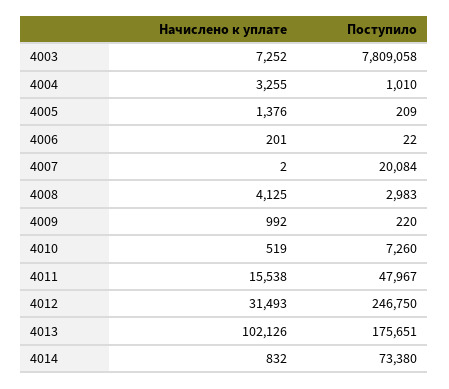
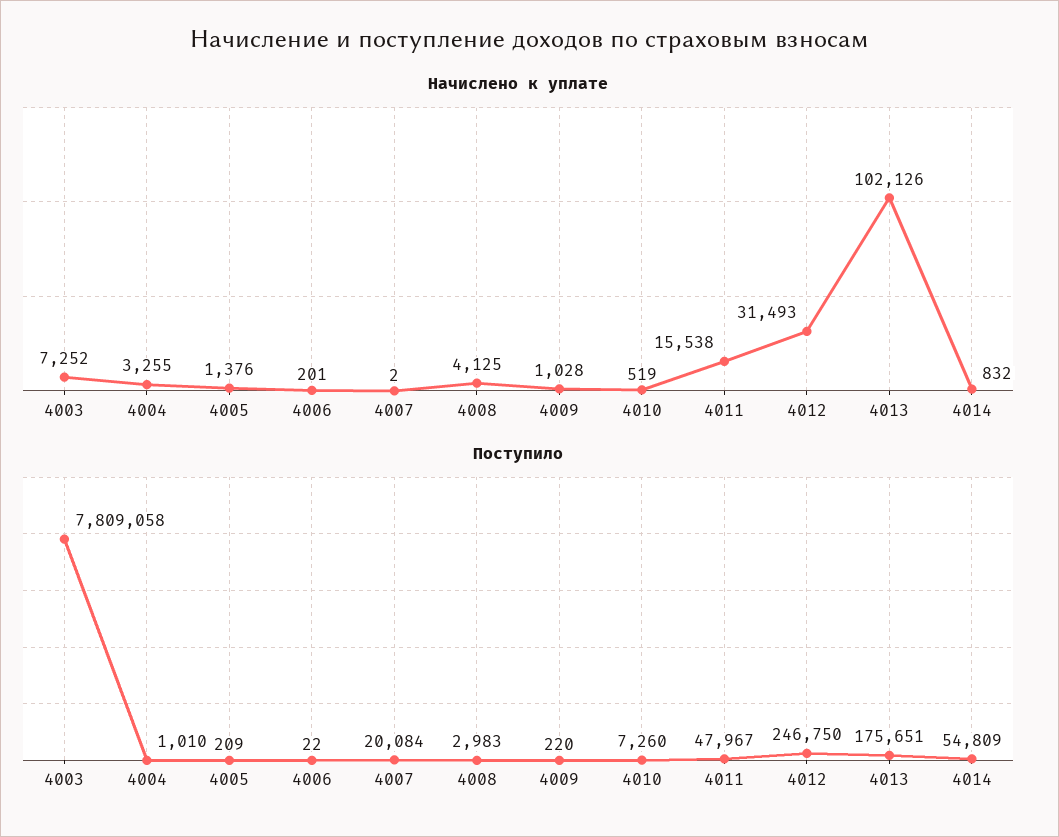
  {
    "Начислено к уплате": {
      "4003": 7252,
      "4004": 3255,
      "4005": 1376,
      "4006": 201,
      "4007": 2,
      "4008": 4125,
-     "4009": 992,
+     "4009": 1028,
      "4010": 519,
      "4011": 15538,
      "4012": 31493,
      "4013": 102126,
      "4014": 832
    },
    "Поступило": {
      "4003": 7809058,
      "4004": 1010,
      "4005": 209,
      "4006": 22,
      "4007": 20084,
      "4008": 2983,
      "4009": 220,
      "4010": 7260,
      "4011": 47967,
      "4012": 246750,
      "4013": 175651,
-     "4014": 73380
+     "4014": 54809
    }
  }

